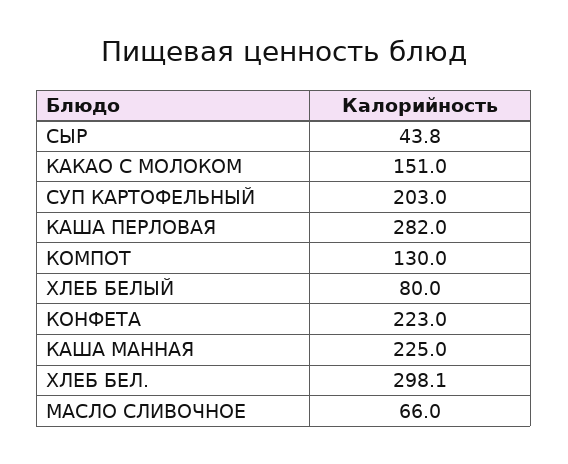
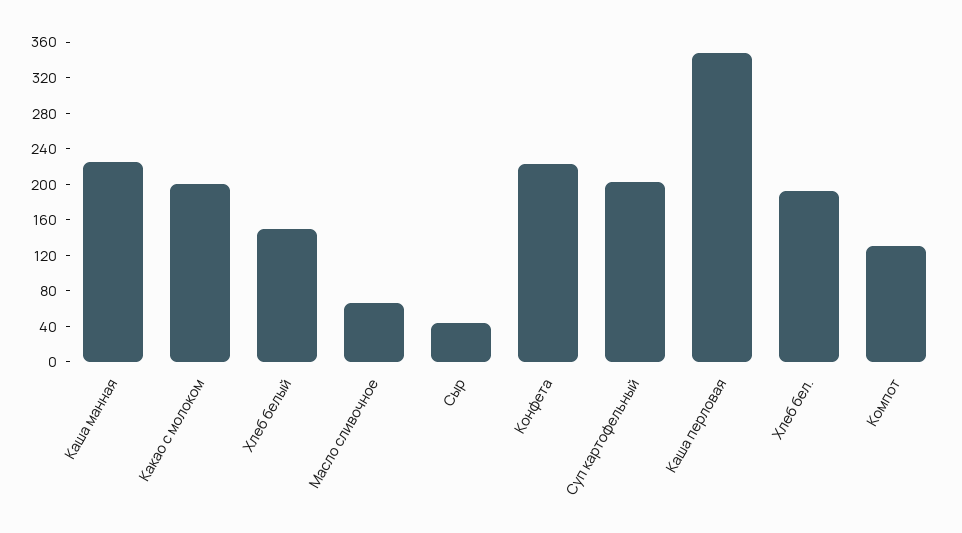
  {
    "СЫР": 43.8,
-   "КАКАО С МОЛОКОМ": 151,
+   "КАКАО С МОЛОКОМ": 200,
    "СУП КАРТОФЕЛЬНЫЙ": 203,
-   "КАША ПЕРЛОВАЯ": 282,
+   "КАША ПЕРЛОВАЯ": 350,
    "КОМПОТ": 130,
-   "ХЛЕБ БЕЛЫЙ": 80,
+   "ХЛЕБ БЕЛЫЙ": 150,
    "КОНФЕТА": 223,
    "КАША МАННАЯ": 225,
-   "ХЛЕБ БЕЛ.": 298.1,
+   "ХЛЕБ БЕЛ.": 190,
    "МАСЛО СЛИВОЧНОЕ": 66
  }

